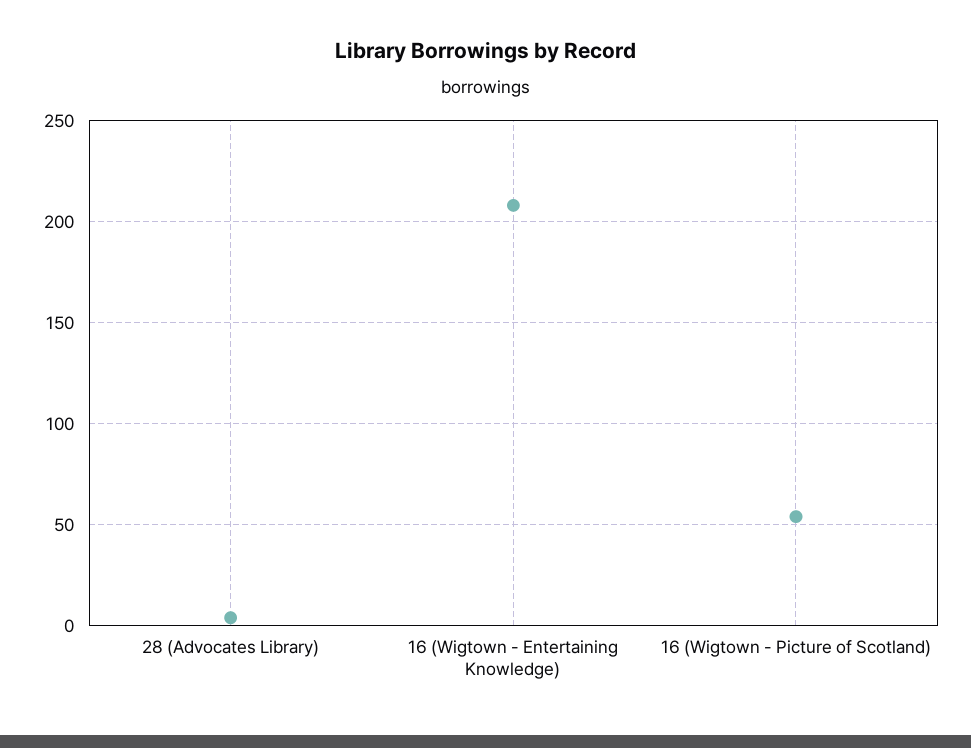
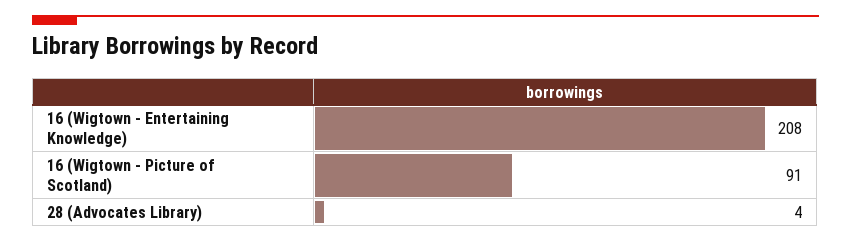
  {
    "28 (Advocates Library)": 4,
    "16 (Wigtown - Entertaining Knowledge)": 208,
-   "16 (Wigtown - Picture of Scotland)": 55
+   "16 (Wigtown - Picture of Scotland)": 91
  }

